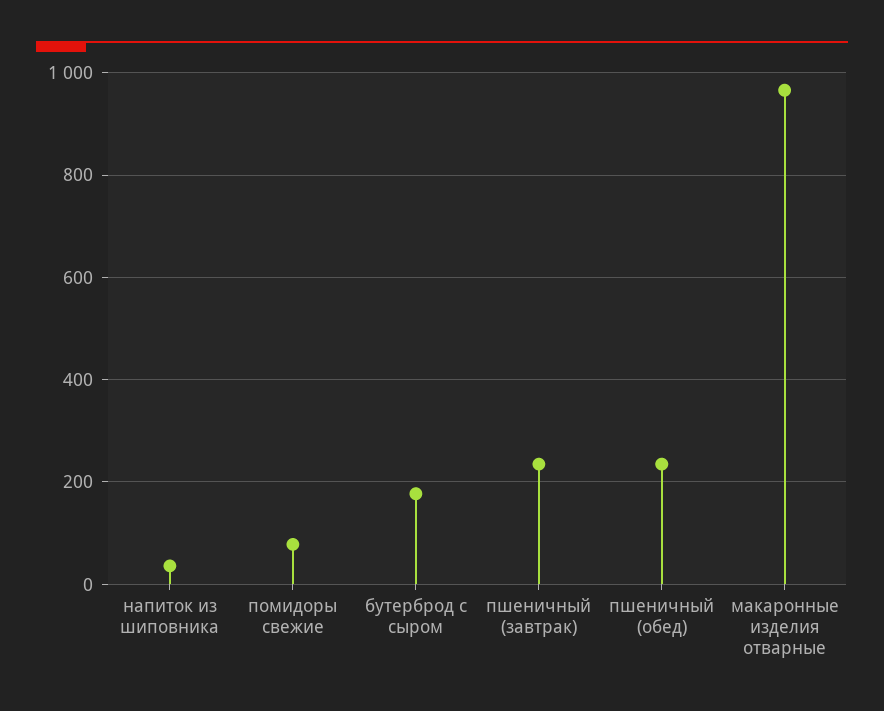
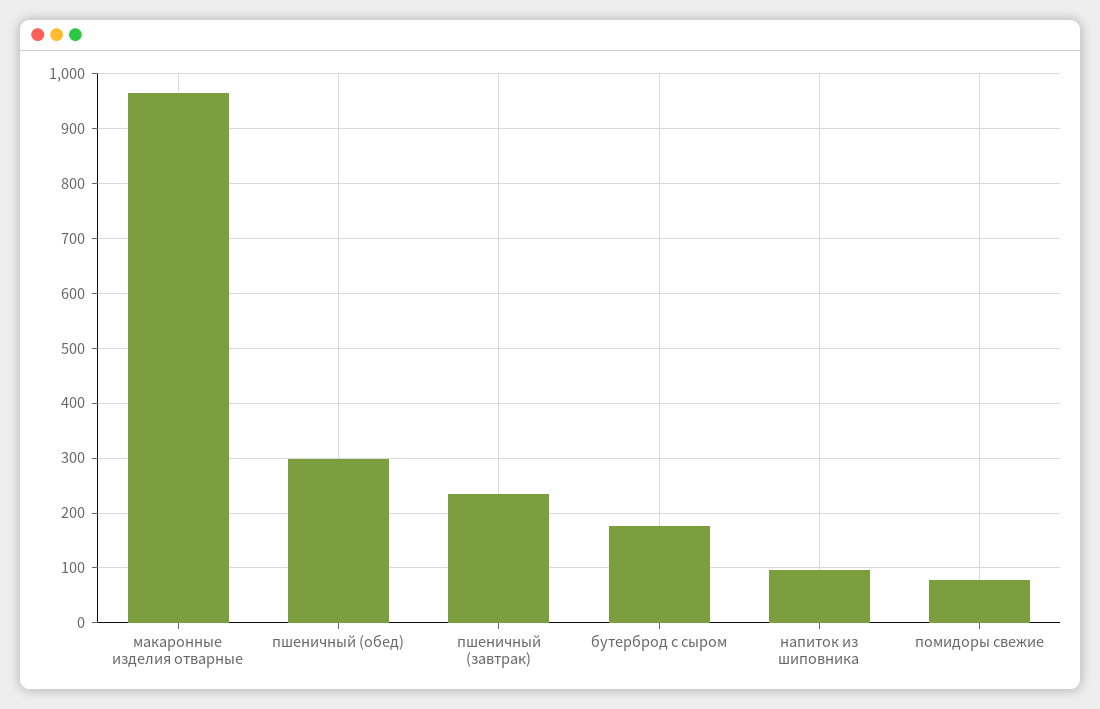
  {
-   "напиток из шиповника": 40,
+   "напиток из шиповника": 100,
    "помидоры свежие": 80,
    "бутерброд с сыром": 180,
    "пшеничный (завтрак)": 240,
-   "пшеничный (обед)": 240,
+   "пшеничный (обед)": 300,
    "макаронные изделия отварные": 960
  }

